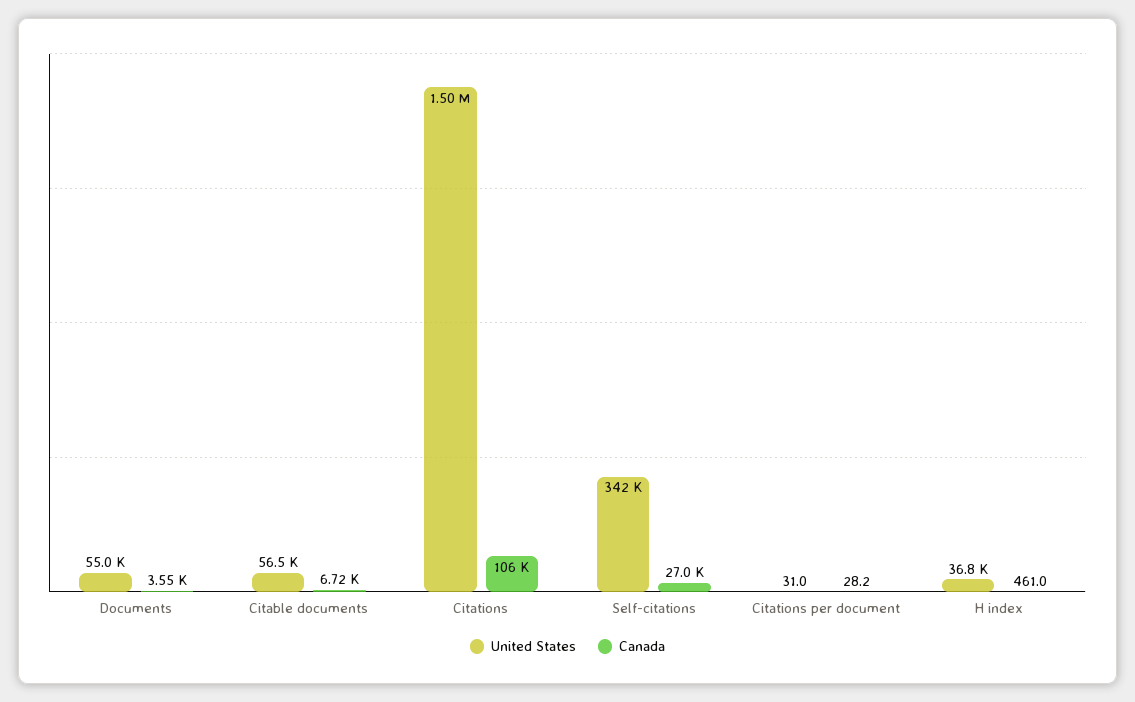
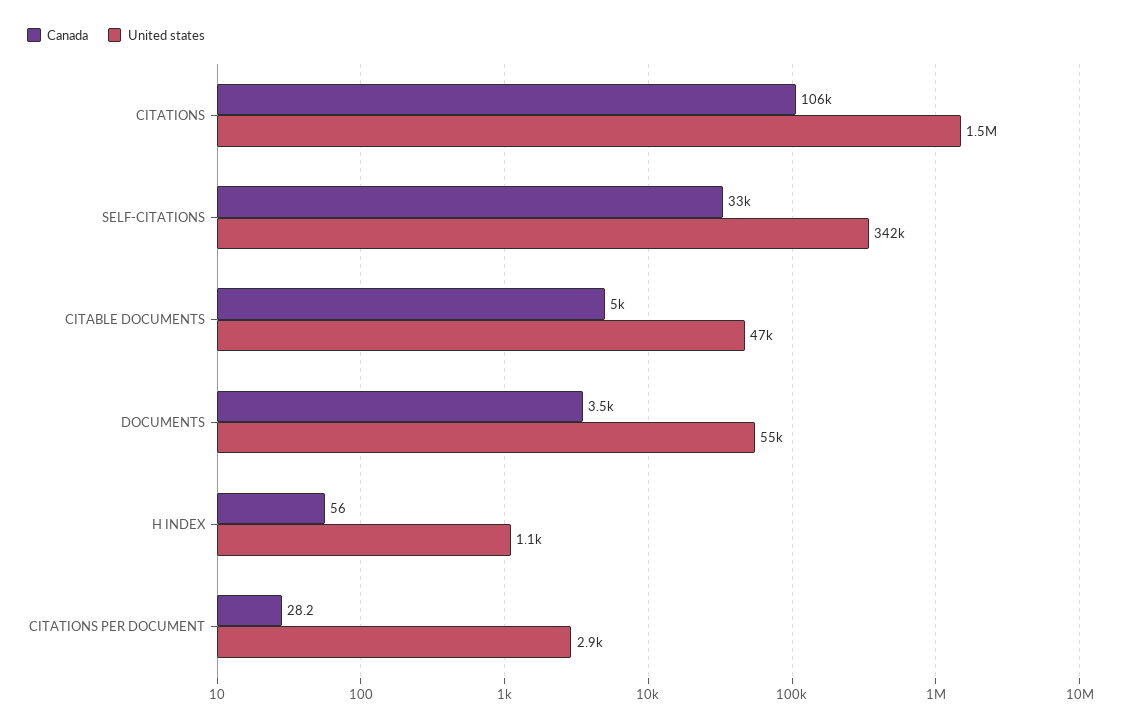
  {
    "United States": {
      "Documents": 55000,
-     "Citable documents": 56500,
+     "Citable documents": 47000,
      "Citations": 1500000,
      "Self-citations": 342000,
-     "Citations per document": 31,
+     "Citations per document": 2900,
-     "H index": 36800
+     "H index": 1100
    },
    "Canada": {
      "Documents": 3550,
-     "Citable documents": 6720,
+     "Citable documents": 5000,
      "Citations": 106000,
-     "Self-citations": 27000,
+     "Self-citations": 33000,
      "Citations per document": 28.2,
-     "H index": 461
+     "H index": 56
    }
  }

